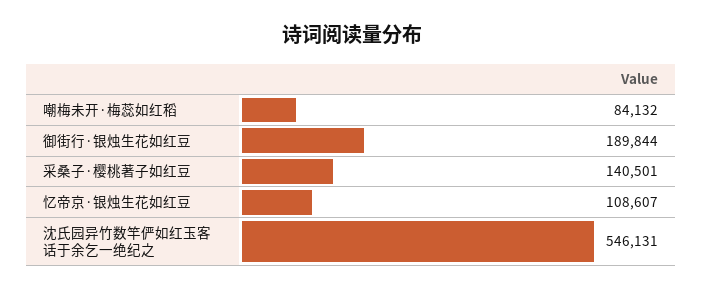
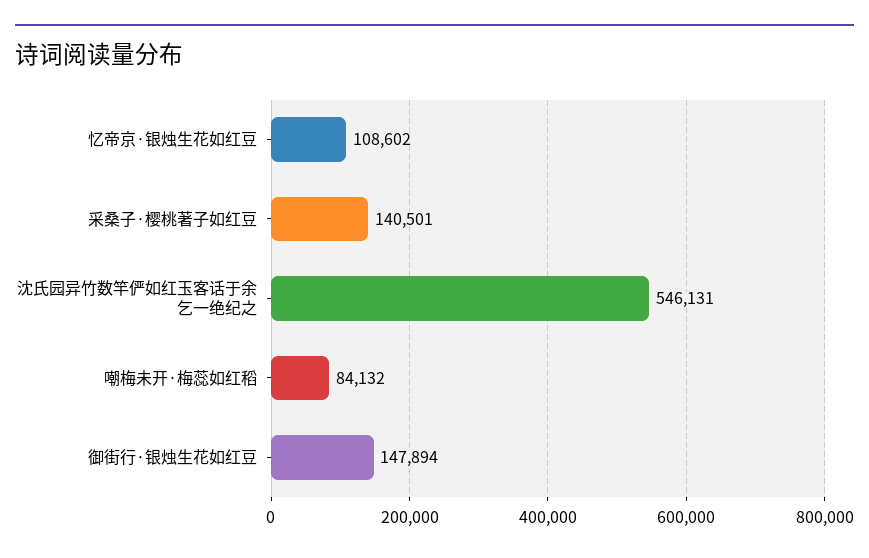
  {
    "嘲梅未开·梅蕊如红稻": 84132,
-   "御街行·银烛生花如红豆": 189844,
+   "御街行·银烛生花如红豆": 147894,
    "采桑子·樱桃著子如红豆": 140501,
-   "忆帝京·银烛生花如红豆": 108607,
+   "忆帝京·银烛生花如红豆": 108602,
    "沈氏园异竹数竿俨如红玉客话于余乞一绝纪之": 546131
  }

